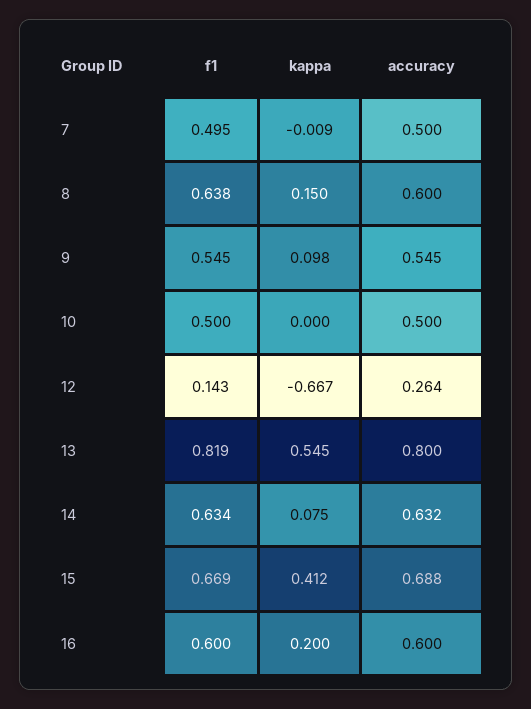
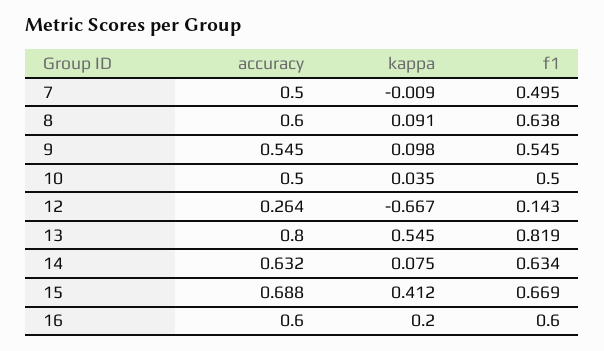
  {
    "f1": {
      "7": 0.495,
      "8": 0.638,
      "9": 0.545,
      "10": 0.5,
      "12": 0.143,
      "13": 0.819,
      "14": 0.634,
      "15": 0.669,
      "16": 0.6
    },
    "kappa": {
      "7": -0.009,
-     "8": 0.15,
+     "8": 0.091,
      "9": 0.098,
-     "10": 0,
+     "10": 0.035,
      "12": -0.667,
      "13": 0.545,
      "14": 0.075,
      "15": 0.412,
      "16": 0.2
    },
    "accuracy": {
      "7": 0.5,
      "8": 0.6,
      "9": 0.545,
      "10": 0.5,
      "12": 0.264,
      "13": 0.8,
      "14": 0.632,
      "15": 0.688,
      "16": 0.6
    }
  }

